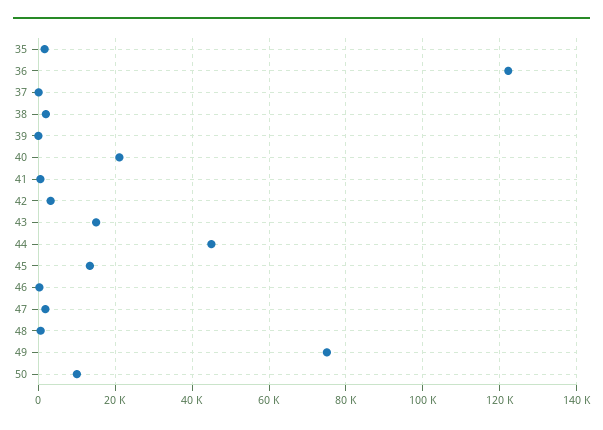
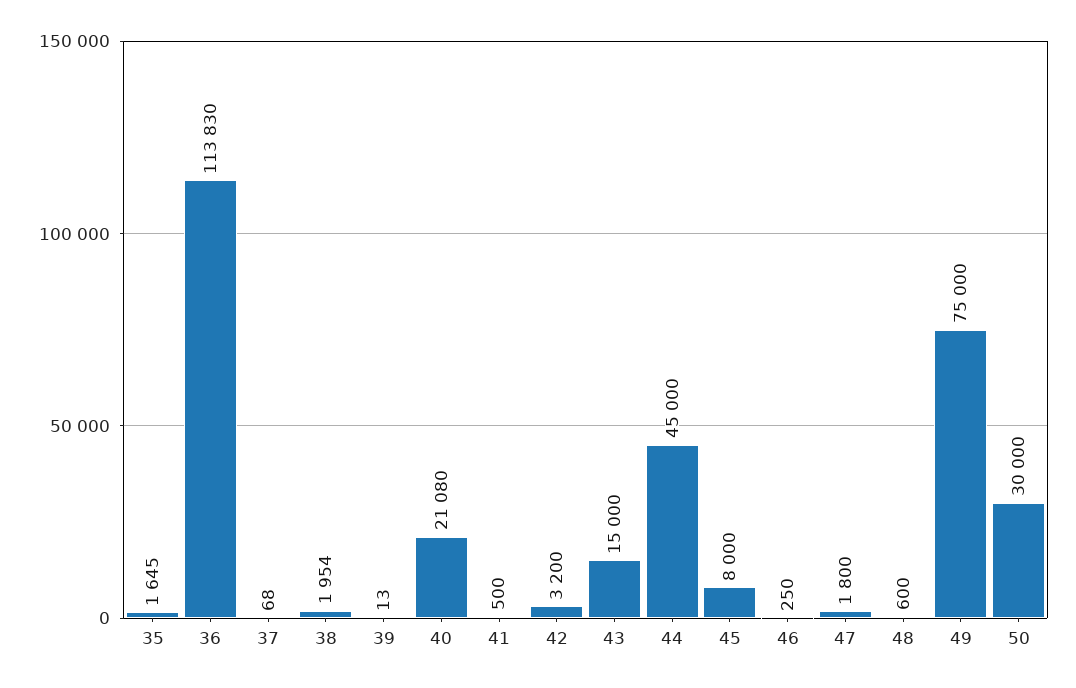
  {
    "35": 1645,
-   "36": 122000,
+   "36": 113830,
    "37": 68,
    "38": 1954,
    "39": 13,
    "40": 21080,
    "41": 500,
    "42": 3200,
    "43": 15000,
    "44": 45000,
-   "45": 14000,
+   "45": 8000,
    "46": 250,
    "47": 1800,
    "48": 600,
    "49": 75000,
-   "50": 10000
+   "50": 30000
  }

